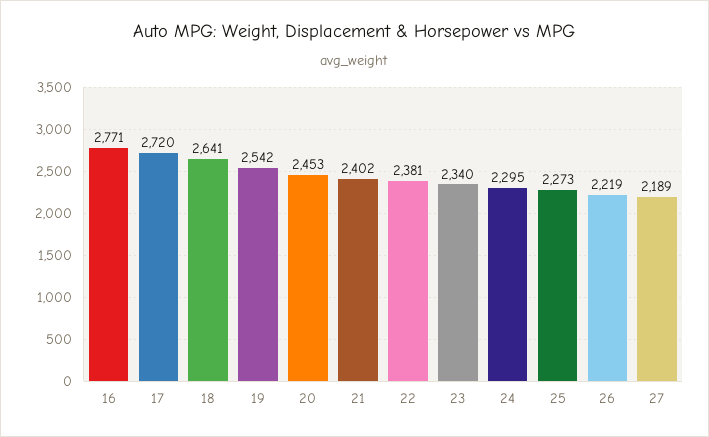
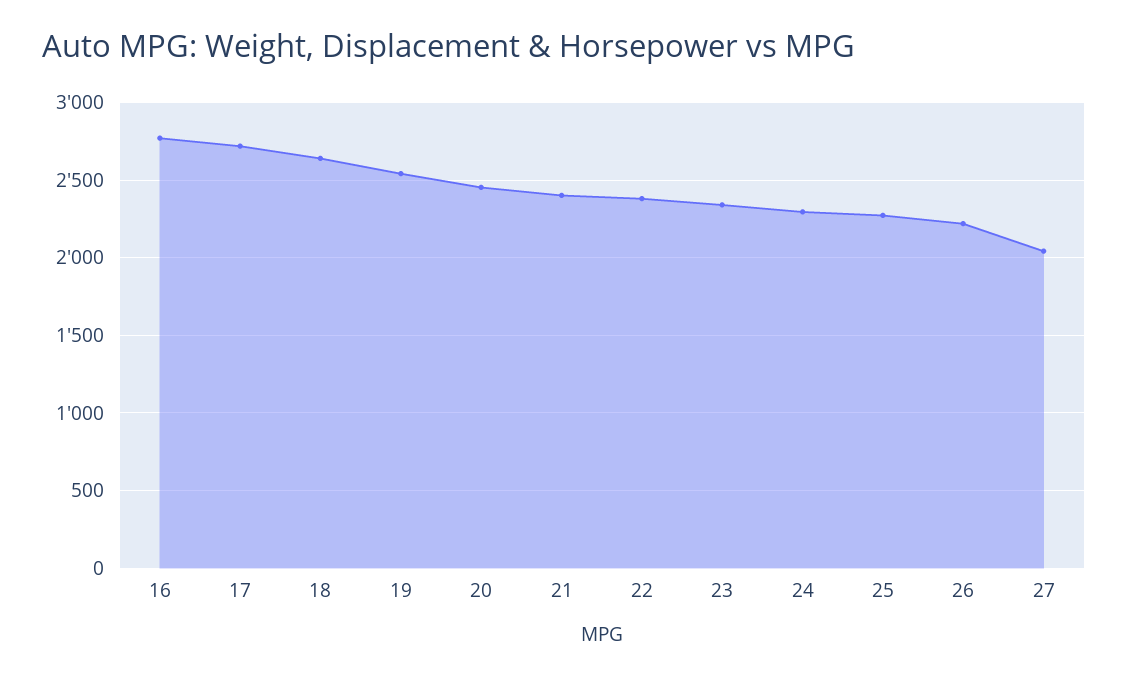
  {
    "16": 2771,
    "17": 2720,
    "18": 2641,
    "19": 2542,
    "20": 2453,
    "21": 2402,
    "22": 2381,
    "23": 2340,
    "24": 2295,
    "25": 2273,
    "26": 2219,
-   "27": 2189
+   "27": 2050
  }

